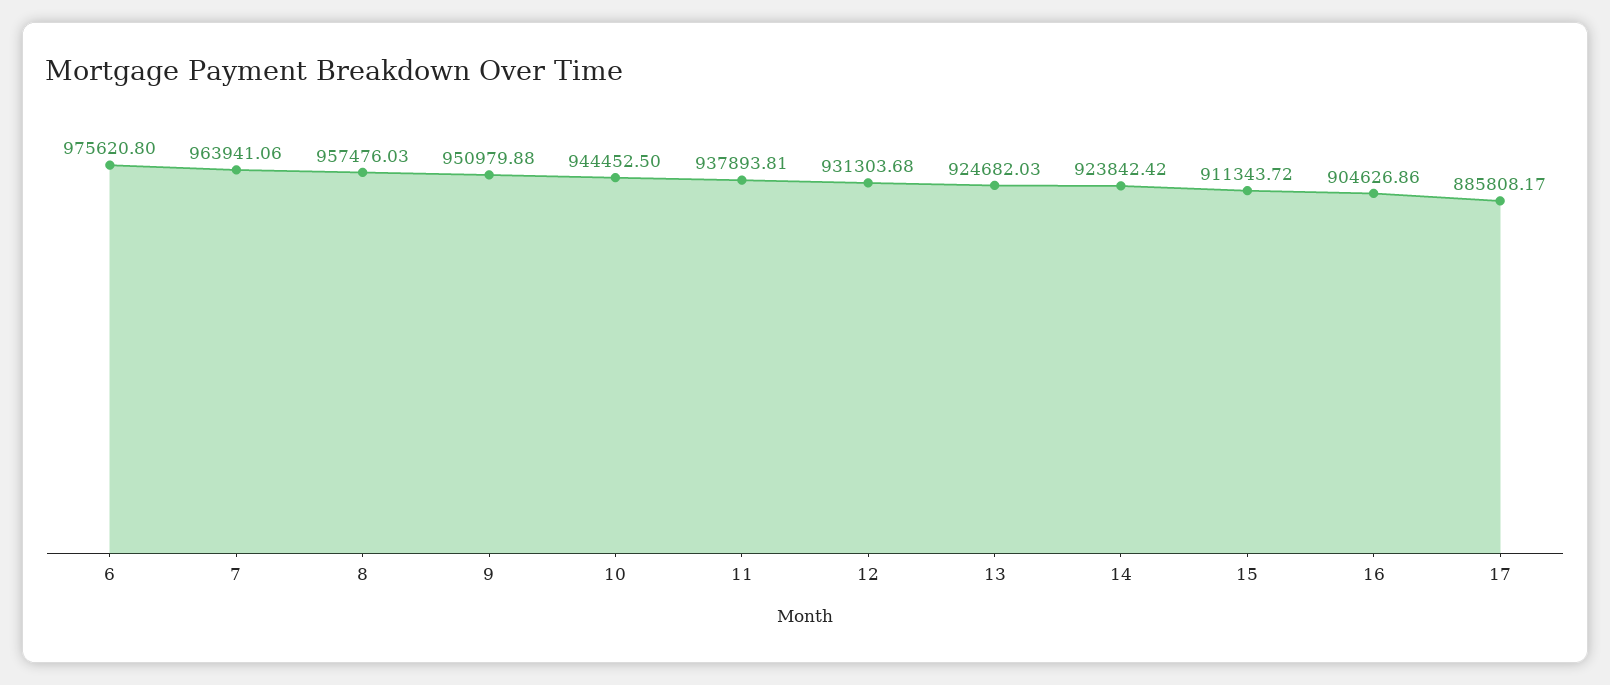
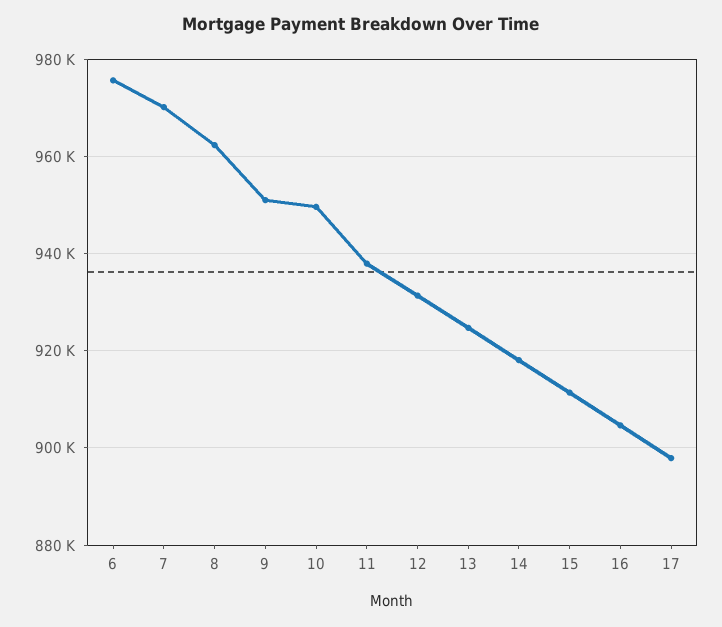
  {
    "6": 975620.8,
-   "7": 963941.06,
+   "7": 970000,
-   "8": 957476.03,
+   "8": 962000,
    "9": 950979.88,
-   "10": 944452.5,
+   "10": 950000,
    "11": 937893.81,
    "12": 931303.68,
    "13": 924682.03,
-   "14": 923842.42,
+   "14": 918000,
    "15": 911343.72,
    "16": 904626.86,
-   "17": 885808.17
+   "17": 898000
  }

